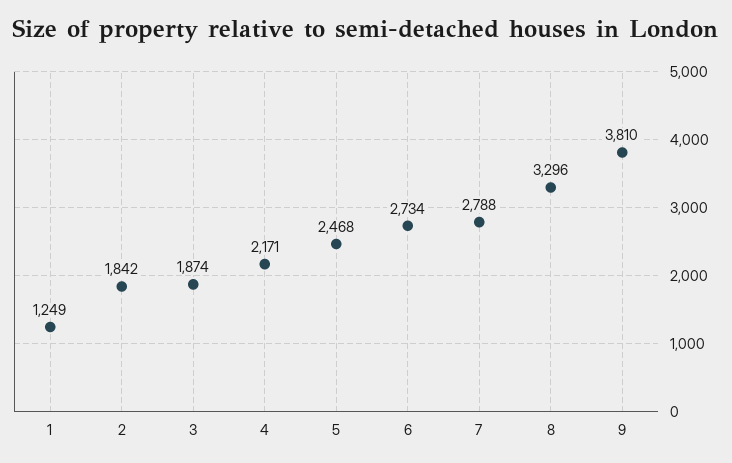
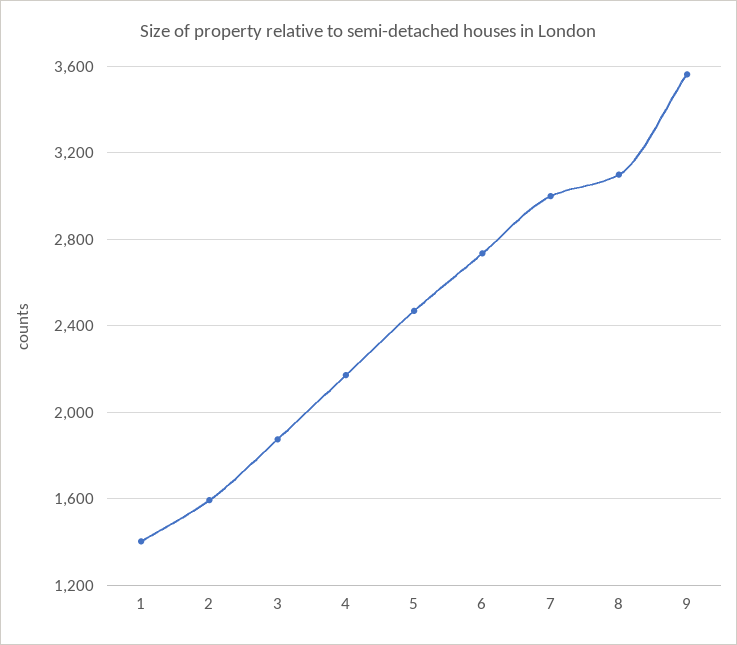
  {
-   "1": 1249,
+   "1": 1400,
-   "2": 1842,
+   "2": 1600,
    "3": 1874,
    "4": 2171,
    "5": 2468,
    "6": 2734,
-   "7": 2788,
+   "7": 3000,
-   "8": 3296,
+   "8": 3100,
-   "9": 3810
+   "9": 3550
  }

